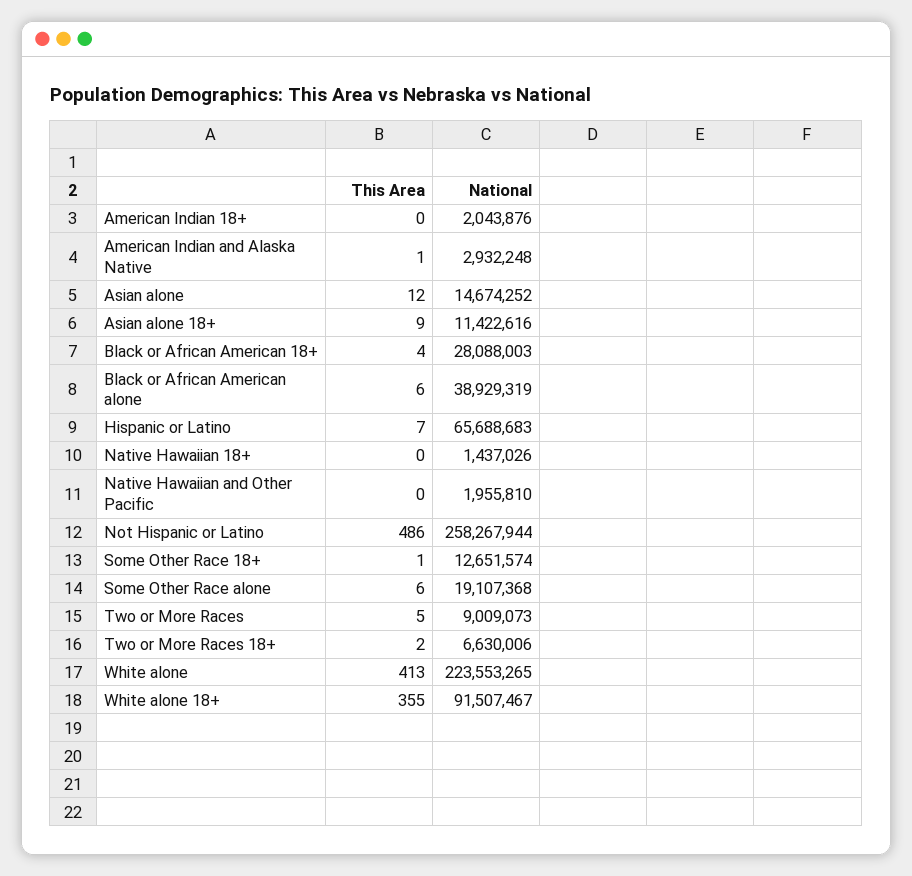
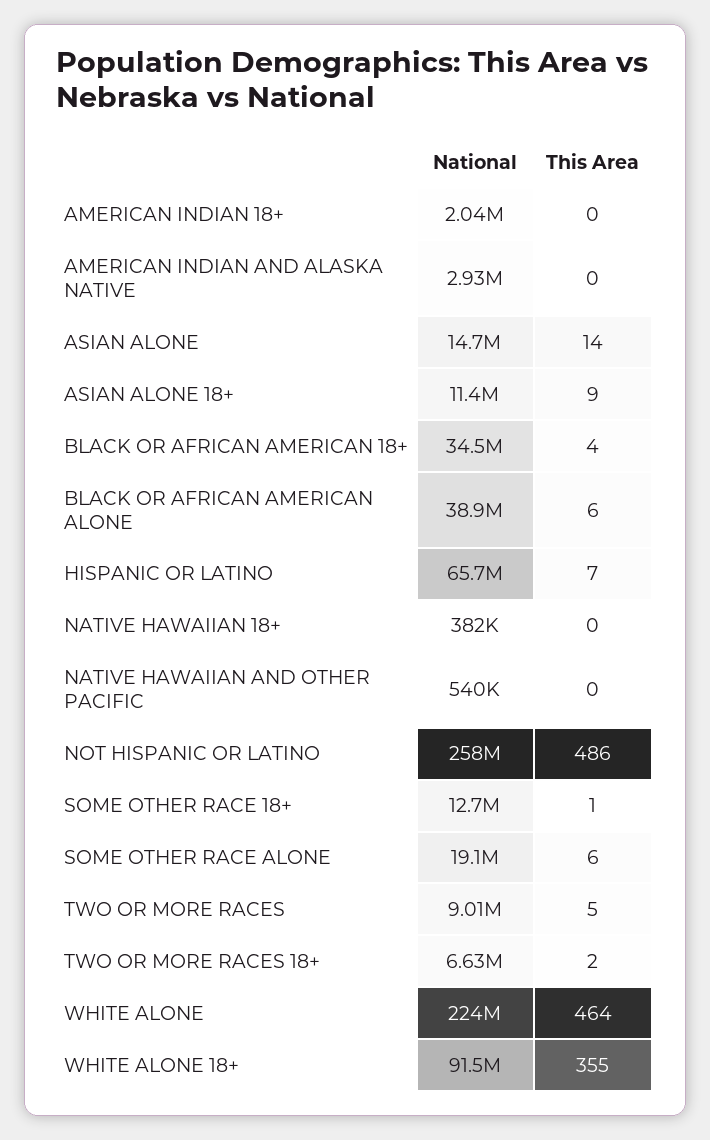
  {
    "This Area": {
      "American Indian 18+": 0,
-     "American Indian and Alaska Native": 1,
+     "American Indian and Alaska Native": 0,
-     "Asian alone": 12,
+     "Asian alone": 14,
      "Asian alone 18+": 9,
      "Black or African American 18+": 4,
      "Black or African American alone": 6,
      "Hispanic or Latino": 7,
      "Native Hawaiian 18+": 0,
      "Native Hawaiian and Other Pacific": 0,
      "Not Hispanic or Latino": 486,
      "Some Other Race 18+": 1,
      "Some Other Race alone": 6,
      "Two or More Races": 5,
      "Two or More Races 18+": 2,
-     "White alone": 413,
+     "White alone": 464,
      "White alone 18+": 355
    },
    "National": {
      "American Indian 18+": 2043876,
      "American Indian and Alaska Native": 2932248,
      "Asian alone": 14674252,
      "Asian alone 18+": 11422616,
-     "Black or African American 18+": 28088003,
+     "Black or African American 18+": 34500000,
      "Black or African American alone": 38929319,
      "Hispanic or Latino": 65688683,
-     "Native Hawaiian 18+": 1437026,
+     "Native Hawaiian 18+": 382000,
-     "Native Hawaiian and Other Pacific": 1955810,
+     "Native Hawaiian and Other Pacific": 540000,
      "Not Hispanic or Latino": 258267944,
      "Some Other Race 18+": 12651574,
      "Some Other Race alone": 19107368,
      "Two or More Races": 9009073,
      "Two or More Races 18+": 6630006,
      "White alone": 223553265,
      "White alone 18+": 91507467
    }
  }

